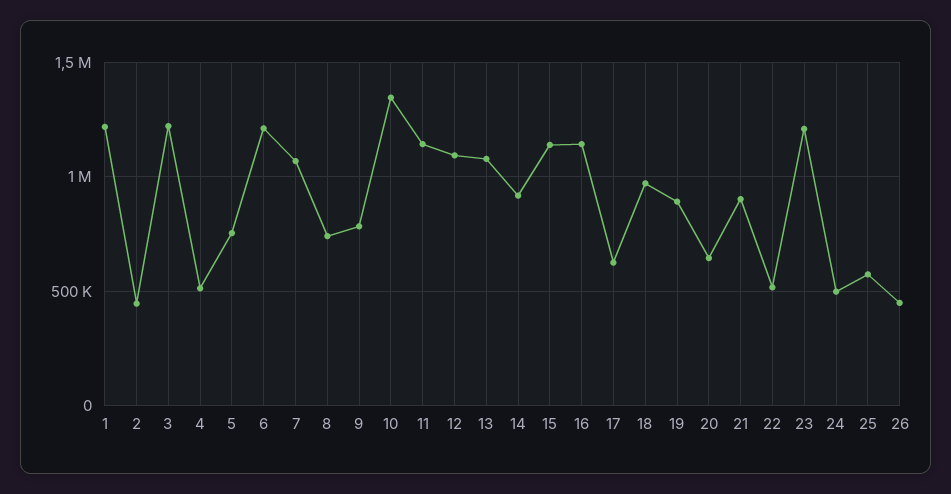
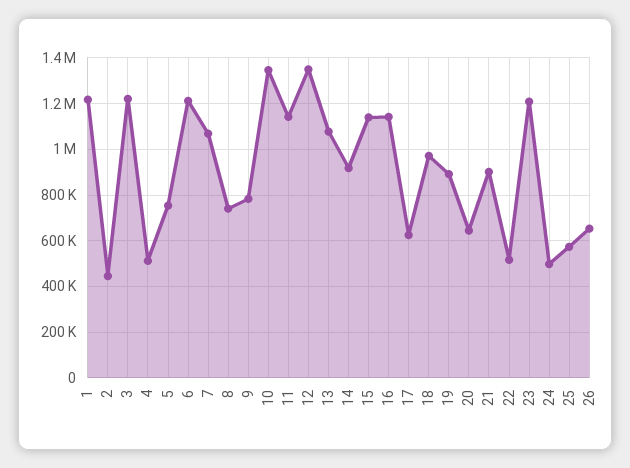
  {
    "1": 1200000,
    "2": 450000,
    "3": 1200000,
    "4": 500000,
    "5": 750000,
    "6": 1200000,
    "7": 1050000,
    "8": 750000,
    "9": 800000,
    "10": 1350000,
    "11": 1150000,
-   "12": 1100000,
+   "12": 1350000,
    "13": 1100000,
    "14": 900000,
    "15": 1150000,
    "16": 1150000,
    "17": 650000,
    "18": 950000,
    "19": 900000,
    "20": 650000,
    "21": 900000,
    "22": 500000,
    "23": 1200000,
    "24": 500000,
    "25": 550000,
-   "26": 450000
+   "26": 650000
  }

